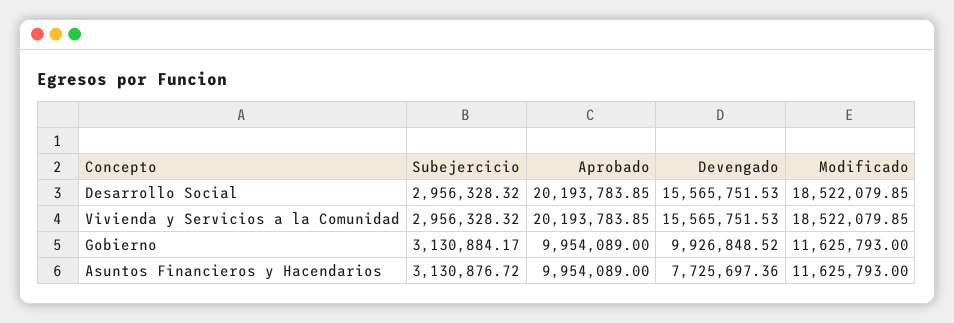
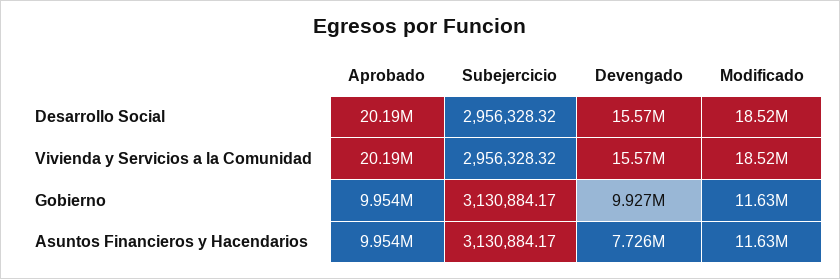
  {
    "Subejercicio": {
      "Desarrollo Social": 2956328.32,
      "Vivienda y Servicios a la Comunidad": 2956328.32,
      "Gobierno": 3130884.17,
-     "Asuntos Financieros y Hacendarios": 3130876.72
+     "Asuntos Financieros y Hacendarios": 3130884.17
    },
    "Aprobado": {
      "Desarrollo Social": 20193783.85,
      "Vivienda y Servicios a la Comunidad": 20193783.85,
      "Gobierno": 9954089,
      "Asuntos Financieros y Hacendarios": 9954089
    },
    "Devengado": {
      "Desarrollo Social": 15565751.53,
      "Vivienda y Servicios a la Comunidad": 15565751.53,
      "Gobierno": 9926848.52,
      "Asuntos Financieros y Hacendarios": 7725697.36
    },
    "Modificado": {
      "Desarrollo Social": 18522079.85,
      "Vivienda y Servicios a la Comunidad": 18522079.85,
      "Gobierno": 11625793,
      "Asuntos Financieros y Hacendarios": 11625793
    }
  }

